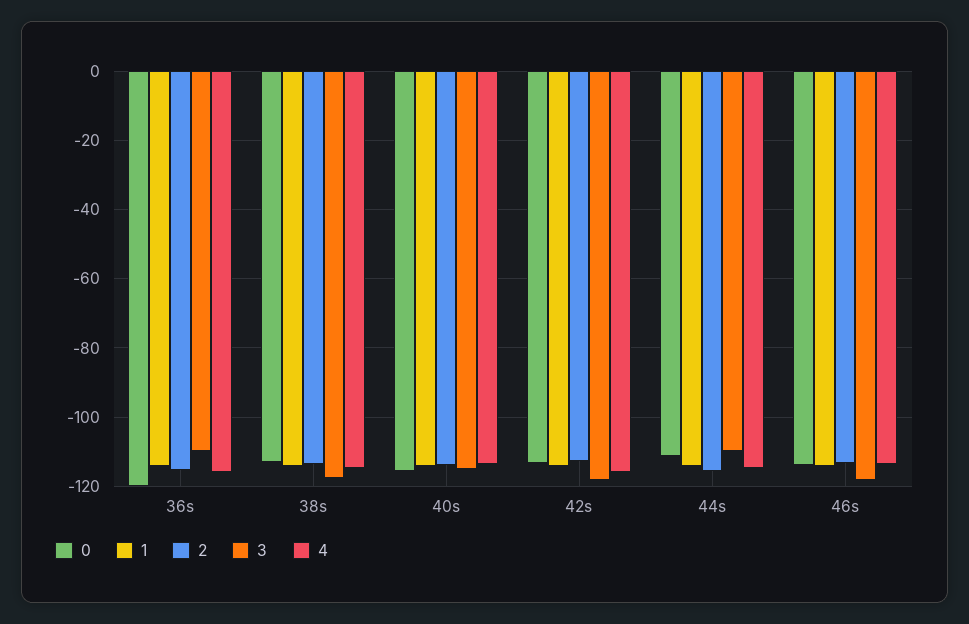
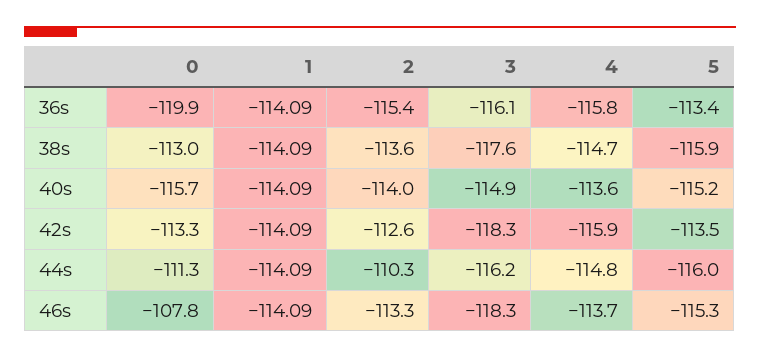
  {
    "0": {
      "36s": -119.9,
      "38s": -113,
      "40s": -115.7,
      "42s": -113.3,
      "44s": -111.3,
-     "46s": -114
+     "46s": -107.8
    },
    "1": {
      "36s": -114.09,
      "38s": -114.09,
      "40s": -114.09,
      "42s": -114.09,
      "44s": -114.09,
      "46s": -114.09
    },
    "2": {
      "36s": -115.4,
      "38s": -113.6,
      "40s": -114,
      "42s": -112.6,
-     "44s": -116,
+     "44s": -110.3,
      "46s": -113.3
    },
    "3": {
-     "36s": -110,
+     "36s": -116.1,
      "38s": -117.6,
      "40s": -114.9,
      "42s": -118.3,
-     "44s": -110,
+     "44s": -116.2,
      "46s": -118.3
    },
    "4": {
      "36s": -115.8,
      "38s": -114.7,
      "40s": -113.6,
      "42s": -115.9,
      "44s": -114.8,
      "46s": -113.7
-   }
+   },
+   "5": {
+     "36s": -113.4,
+     "38s": -115.9,
+     "40s": -115.2,
+     "42s": -113.5,
+     "44s": -116,
+     "46s": -115.3
+   }
  }

